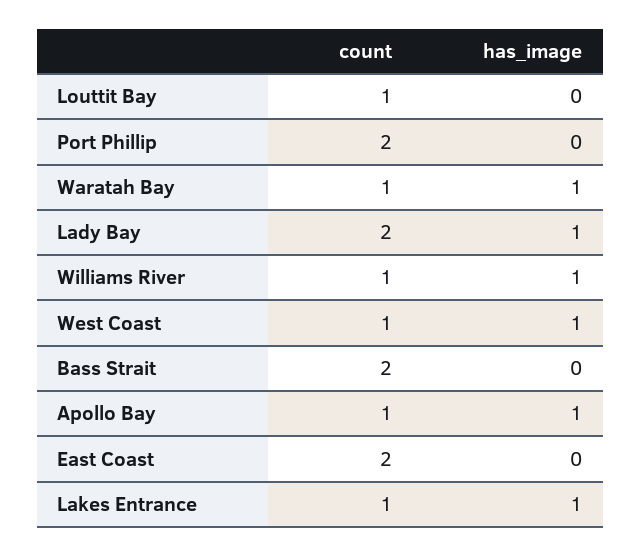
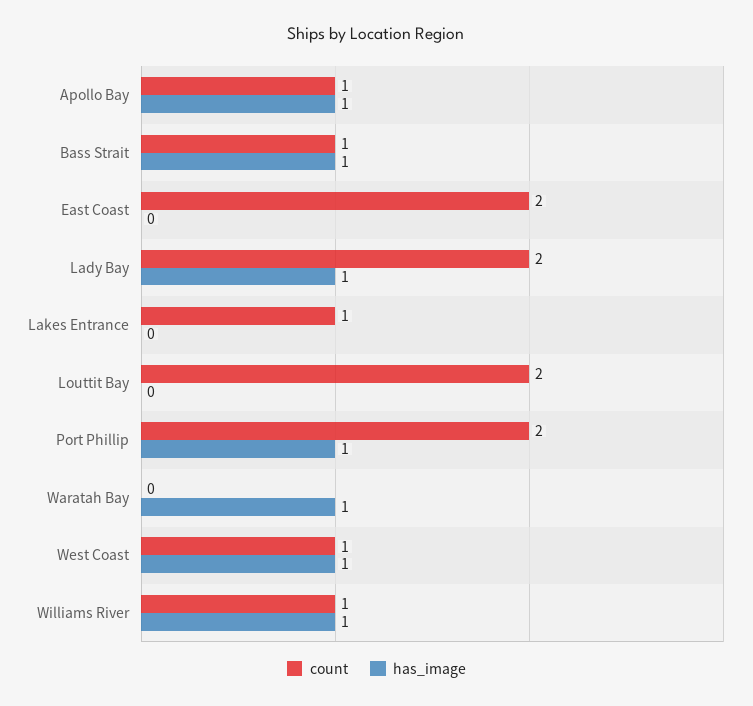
  {
    "count": {
-     "Louttit Bay": 1,
+     "Louttit Bay": 2,
      "Port Phillip": 2,
-     "Waratah Bay": 1,
+     "Waratah Bay": 0,
      "Lady Bay": 2,
      "Williams River": 1,
      "West Coast": 1,
-     "Bass Strait": 2,
+     "Bass Strait": 1,
      "Apollo Bay": 1,
      "East Coast": 2,
      "Lakes Entrance": 1
    },
    "has_image": {
      "Louttit Bay": 0,
-     "Port Phillip": 0,
+     "Port Phillip": 1,
      "Waratah Bay": 1,
      "Lady Bay": 1,
      "Williams River": 1,
      "West Coast": 1,
-     "Bass Strait": 0,
+     "Bass Strait": 1,
      "Apollo Bay": 1,
      "East Coast": 0,
-     "Lakes Entrance": 1
+     "Lakes Entrance": 0
    }
  }

